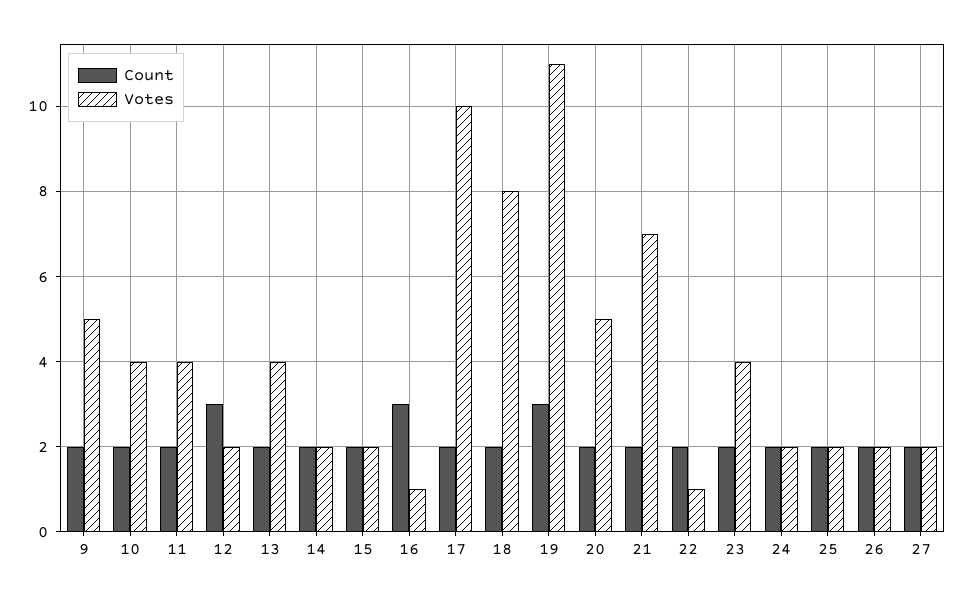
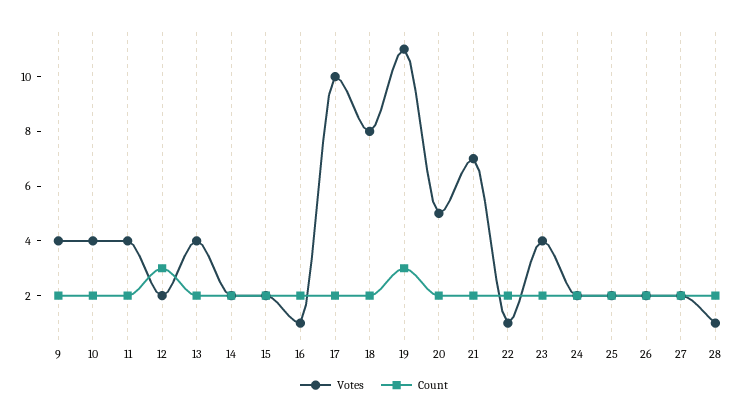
  {
    "Count": {
      "9": 2,
      "10": 2,
      "11": 2,
      "12": 3,
      "13": 2,
      "14": 2,
      "15": 2,
-     "16": 3,
+     "16": 2,
      "17": 2,
      "18": 2,
      "19": 3,
      "20": 2,
      "21": 2,
      "22": 2,
      "23": 2,
      "24": 2,
      "25": 2,
      "26": 2,
-     "27": 2
+     "27": 2,
+     "28": 2
    },
    "Votes": {
-     "9": 5,
+     "9": 4,
      "10": 4,
      "11": 4,
      "12": 2,
      "13": 4,
      "14": 2,
      "15": 2,
      "16": 1,
      "17": 10,
      "18": 8,
      "19": 11,
      "20": 5,
      "21": 7,
      "22": 1,
      "23": 4,
      "24": 2,
      "25": 2,
      "26": 2,
-     "27": 2
+     "27": 2,
+     "28": 1
    }
  }

